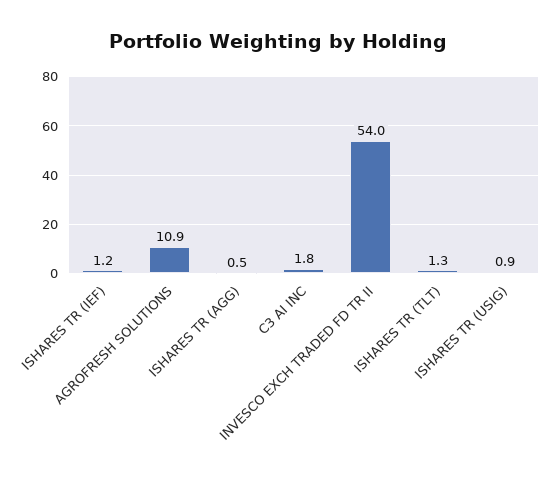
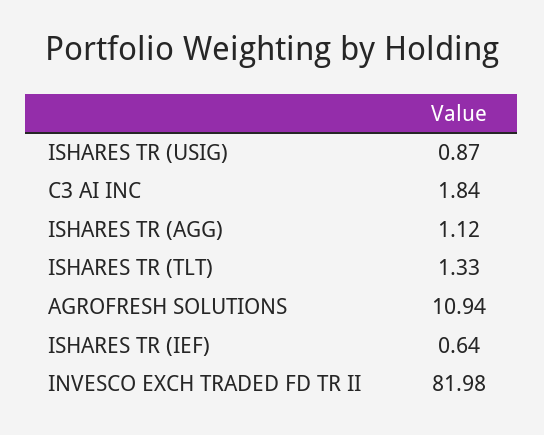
  {
-   "ISHARES TR (IEF)": 1.2,
+   "ISHARES TR (IEF)": 0.64,
    "AGROFRESH SOLUTIONS": 10.94,
-   "ISHARES TR (AGG)": 0.5,
+   "ISHARES TR (AGG)": 1.12,
    "C3 AI INC": 1.84,
-   "INVESCO EXCH TRADED FD TR II": 54,
+   "INVESCO EXCH TRADED FD TR II": 81.98,
    "ISHARES TR (TLT)": 1.33,
    "ISHARES TR (USIG)": 0.87
  }

